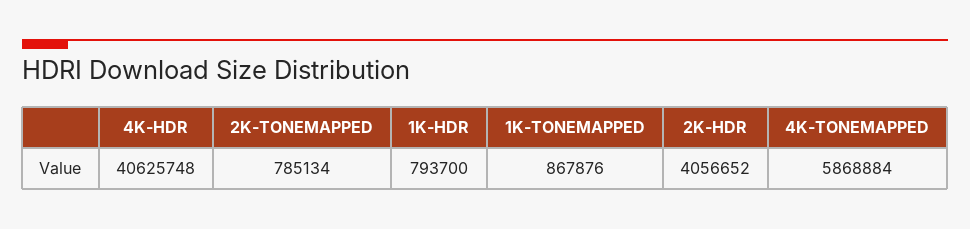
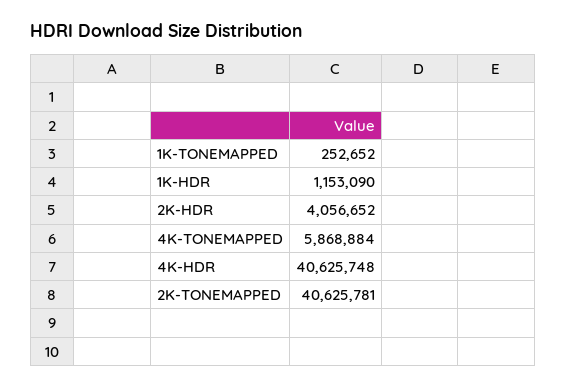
  {
    "4K-HDR": 40625748,
-   "2K-TONEMAPPED": 785134,
+   "2K-TONEMAPPED": 40625781,
-   "1K-HDR": 793700,
+   "1K-HDR": 1153090,
-   "1K-TONEMAPPED": 867876,
+   "1K-TONEMAPPED": 252652,
    "2K-HDR": 4056652,
    "4K-TONEMAPPED": 5868884
  }

